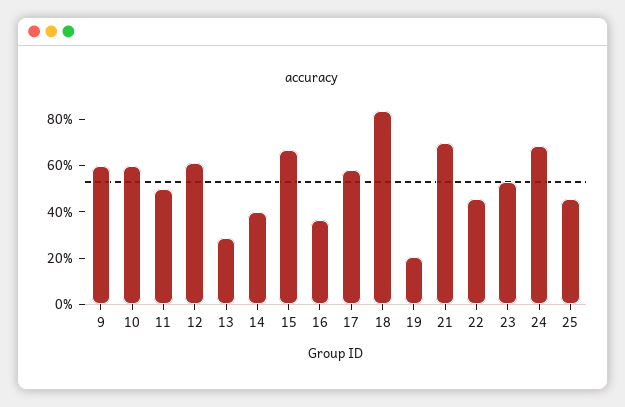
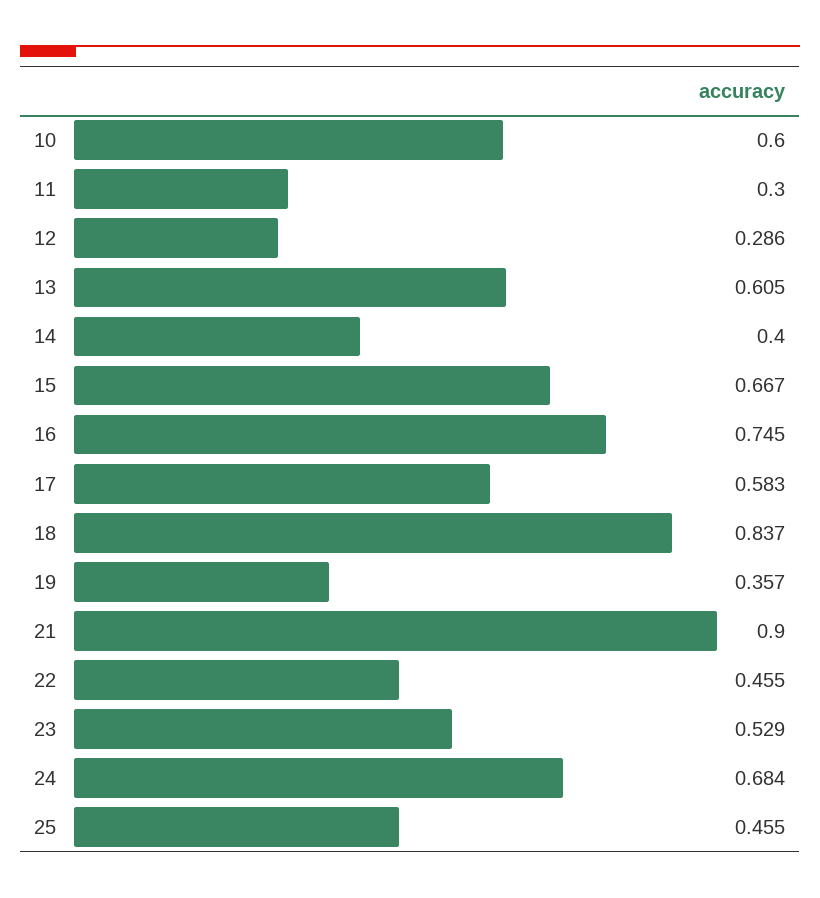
  {
-   "9": 0.6,
    "10": 0.6,
-   "11": 0.5,
+   "11": 0.3,
-   "12": 0.6,
+   "12": 0.286,
-   "13": 0.3,
+   "13": 0.605,
    "14": 0.4,
    "15": 0.667,
-   "16": 0.35,
+   "16": 0.745,
    "17": 0.583,
    "18": 0.837,
-   "19": 0.2,
+   "19": 0.357,
-   "21": 0.7,
+   "21": 0.9,
    "22": 0.455,
    "23": 0.529,
    "24": 0.684,
    "25": 0.455
  }

